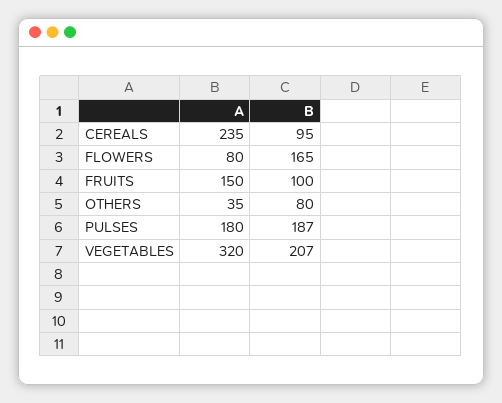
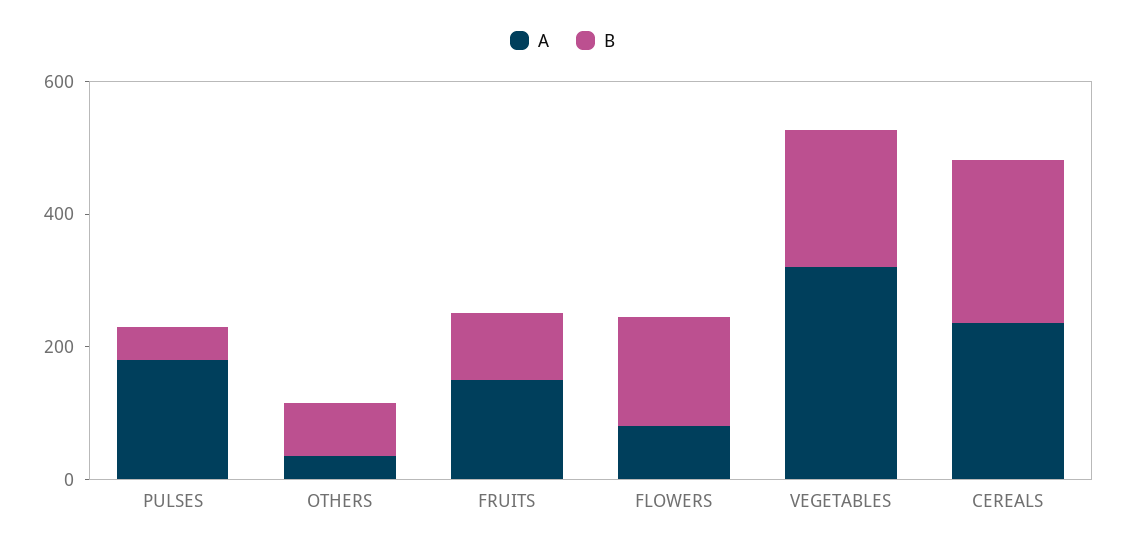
  {
    "A": {
      "CEREALS": 235,
      "FLOWERS": 80,
      "FRUITS": 150,
      "OTHERS": 35,
      "PULSES": 180,
      "VEGETABLES": 320
    },
    "B": {
-     "CEREALS": 95,
+     "CEREALS": 250,
      "FLOWERS": 165,
      "FRUITS": 100,
      "OTHERS": 80,
-     "PULSES": 187,
+     "PULSES": 50,
      "VEGETABLES": 207
    }
  }

